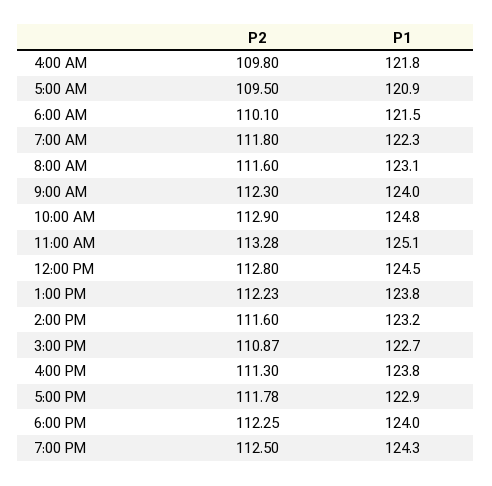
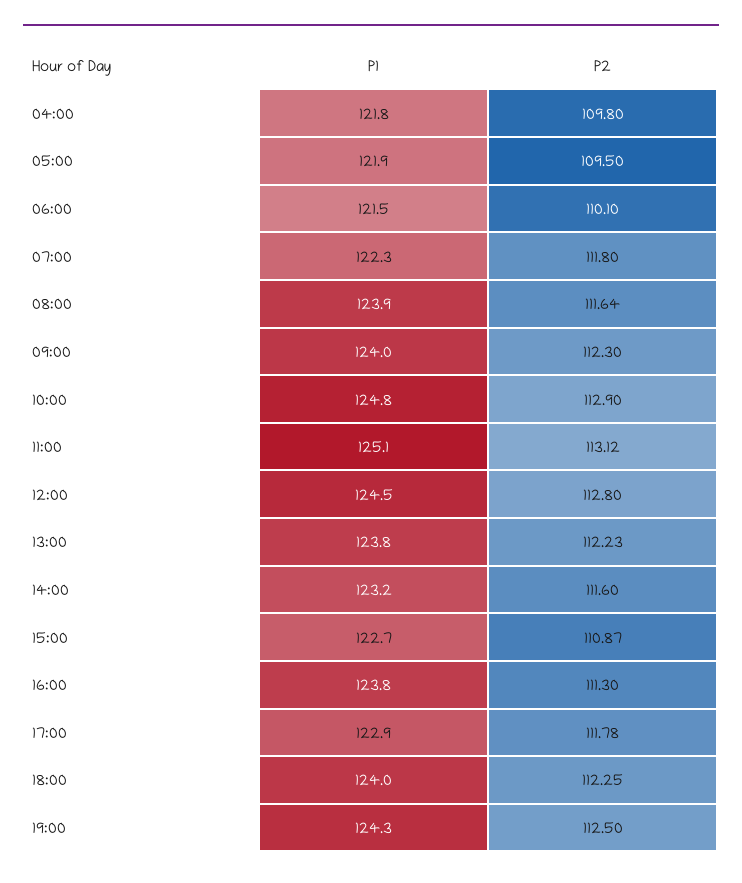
  {
    "P2": {
      "4:00 AM": 109.8,
      "5:00 AM": 109.5,
      "6:00 AM": 110.1,
      "7:00 AM": 111.8,
-     "8:00 AM": 111.6,
+     "8:00 AM": 111.64,
      "9:00 AM": 112.3,
      "10:00 AM": 112.9,
-     "11:00 AM": 113.28,
+     "11:00 AM": 113.12,
      "12:00 PM": 112.8,
      "1:00 PM": 112.23,
      "2:00 PM": 111.6,
      "3:00 PM": 110.87,
      "4:00 PM": 111.3,
      "5:00 PM": 111.78,
      "6:00 PM": 112.25,
      "7:00 PM": 112.5
    },
    "P1": {
      "4:00 AM": 121.8,
-     "5:00 AM": 120.9,
+     "5:00 AM": 121.9,
      "6:00 AM": 121.5,
      "7:00 AM": 122.3,
-     "8:00 AM": 123.1,
+     "8:00 AM": 123.9,
      "9:00 AM": 124,
      "10:00 AM": 124.8,
      "11:00 AM": 125.1,
      "12:00 PM": 124.5,
      "1:00 PM": 123.8,
      "2:00 PM": 123.2,
      "3:00 PM": 122.7,
      "4:00 PM": 123.8,
      "5:00 PM": 122.9,
      "6:00 PM": 124,
      "7:00 PM": 124.3
    }
  }

